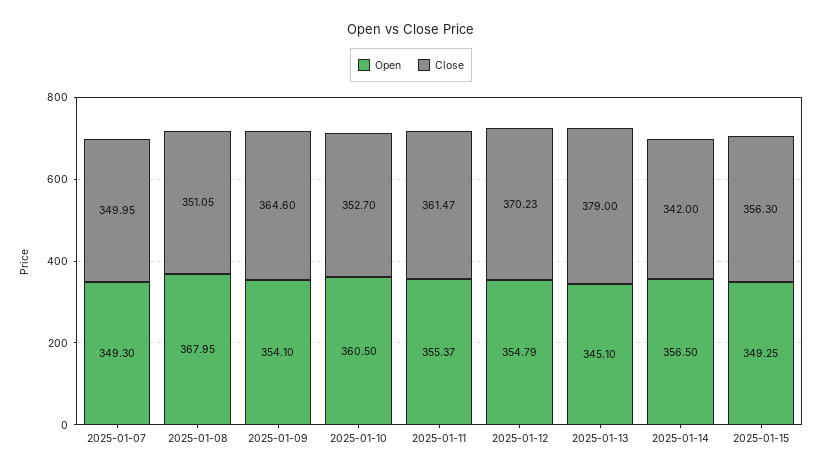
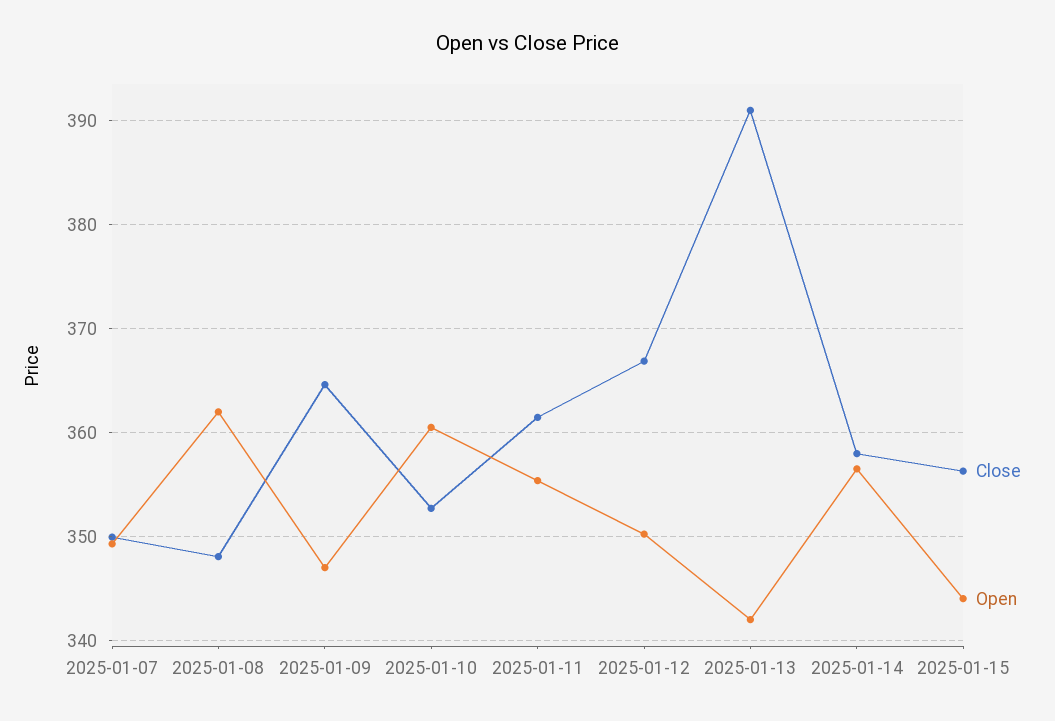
  {
    "Open": {
      "2025-01-07": 349.3,
-     "2025-01-08": 367.95,
+     "2025-01-08": 362,
-     "2025-01-09": 354.1,
+     "2025-01-09": 347,
      "2025-01-10": 360.5,
      "2025-01-11": 355.37,
-     "2025-01-12": 354.79,
+     "2025-01-12": 350,
-     "2025-01-13": 345.1,
+     "2025-01-13": 342,
      "2025-01-14": 356.5,
-     "2025-01-15": 349.25
+     "2025-01-15": 344
    },
    "Close": {
      "2025-01-07": 349.95,
-     "2025-01-08": 351.05,
+     "2025-01-08": 348,
      "2025-01-09": 364.6,
      "2025-01-10": 352.7,
      "2025-01-11": 361.47,
-     "2025-01-12": 370.23,
+     "2025-01-12": 367,
-     "2025-01-13": 379,
+     "2025-01-13": 391,
-     "2025-01-14": 342,
+     "2025-01-14": 358,
      "2025-01-15": 356.3
    }
  }

